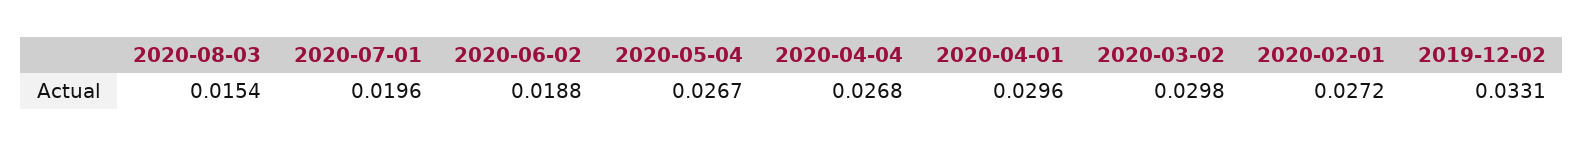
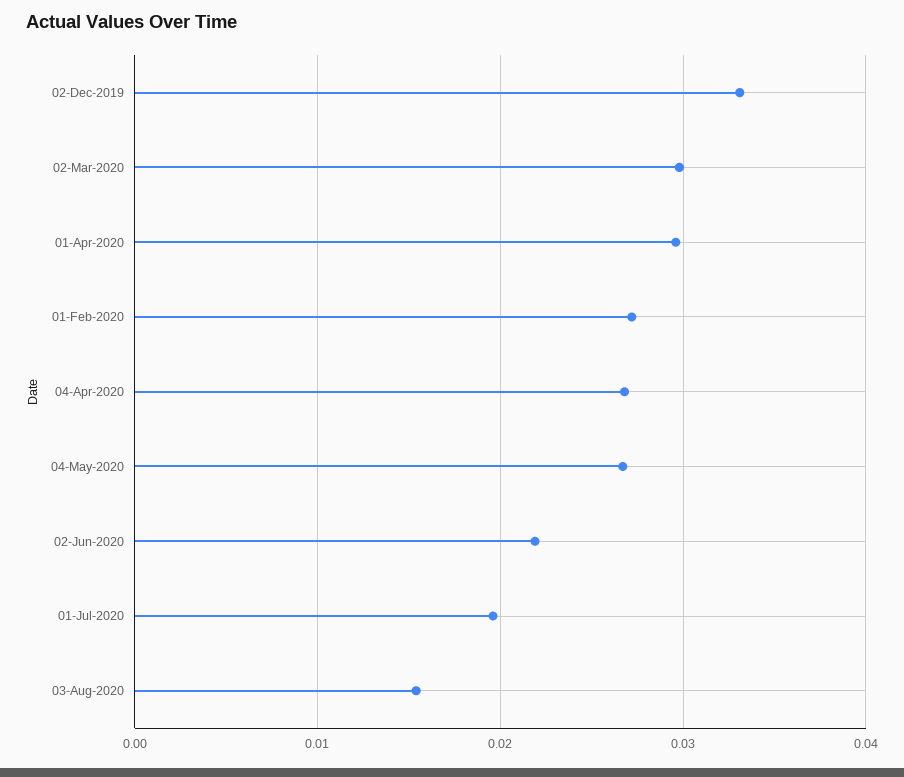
  {
    "2020-08-03": 0.0154,
    "2020-07-01": 0.0196,
-   "2020-06-02": 0.0188,
+   "2020-06-02": 0.022,
    "2020-05-04": 0.0267,
    "2020-04-04": 0.0268,
    "2020-04-01": 0.0296,
    "2020-03-02": 0.0298,
    "2020-02-01": 0.0272,
    "2019-12-02": 0.0331
  }

